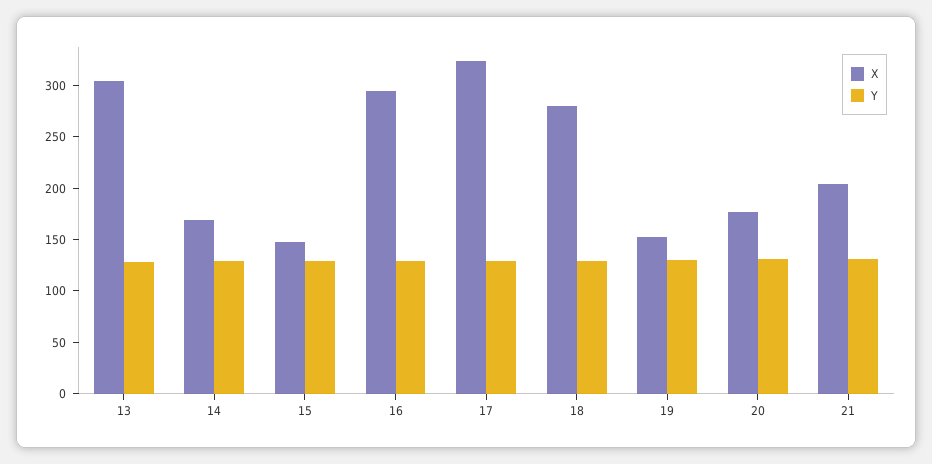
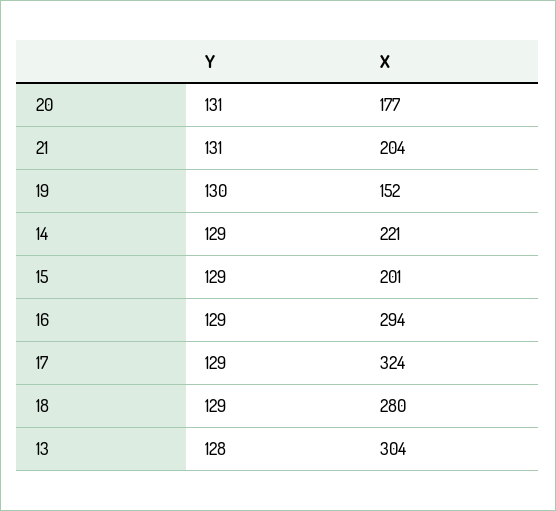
  {
    "X": {
      "13": 304,
-     "14": 170,
+     "14": 221,
-     "15": 150,
+     "15": 201,
      "16": 294,
      "17": 324,
      "18": 280,
      "19": 152,
      "20": 177,
      "21": 204
    },
    "Y": {
      "13": 128,
      "14": 129,
      "15": 129,
      "16": 129,
      "17": 129,
      "18": 129,
      "19": 130,
      "20": 131,
      "21": 131
    }
  }

